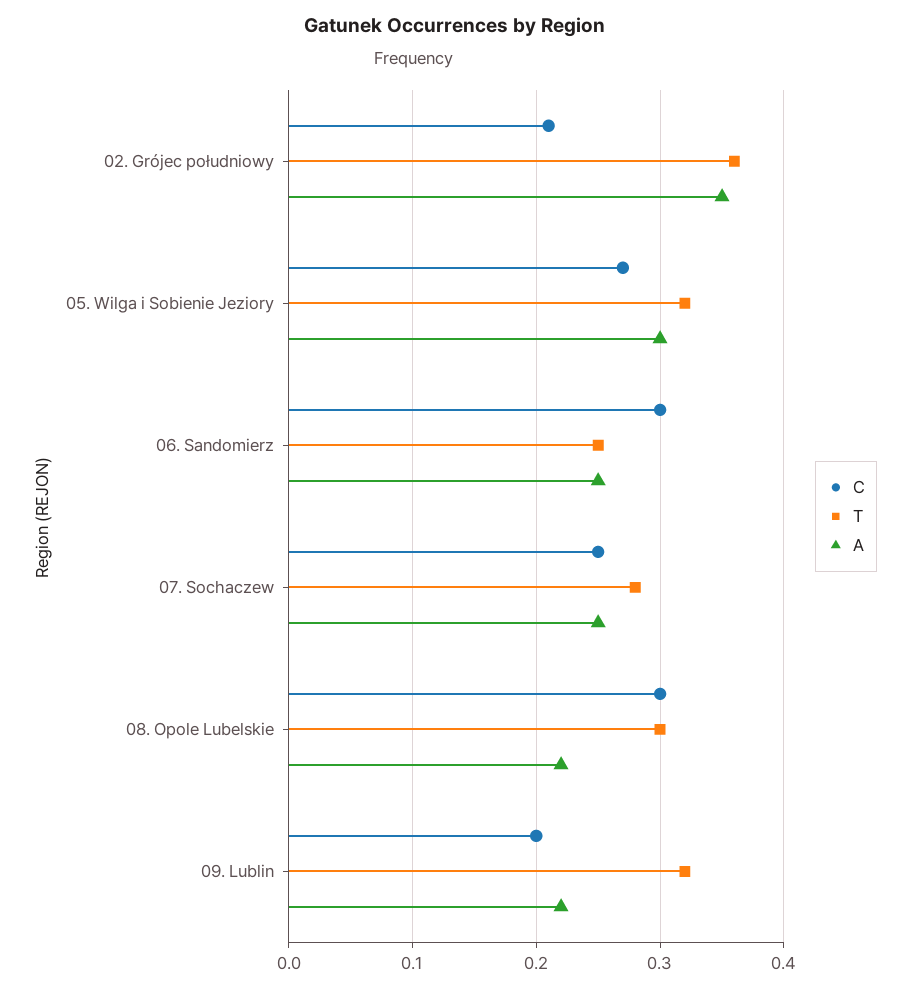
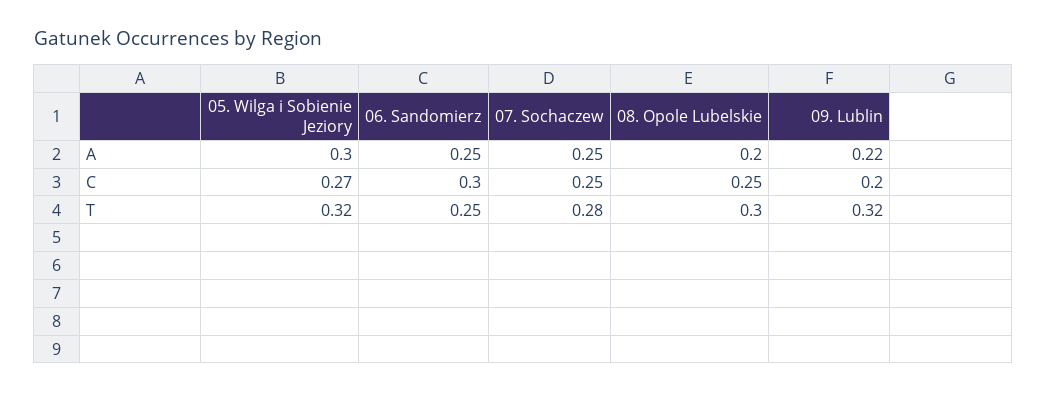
  {
    "C": {
-     "02. Grójec południowy": 0.21,
      "05. Wilga i Sobienie Jeziory": 0.27,
      "06. Sandomierz": 0.3,
      "07. Sochaczew": 0.25,
-     "08. Opole Lubelskie": 0.3,
+     "08. Opole Lubelskie": 0.25,
      "09. Lublin": 0.2
    },
    "T": {
-     "02. Grójec południowy": 0.36,
      "05. Wilga i Sobienie Jeziory": 0.32,
      "06. Sandomierz": 0.25,
      "07. Sochaczew": 0.28,
      "08. Opole Lubelskie": 0.3,
      "09. Lublin": 0.32
    },
    "A": {
-     "02. Grójec południowy": 0.35,
      "05. Wilga i Sobienie Jeziory": 0.3,
      "06. Sandomierz": 0.25,
      "07. Sochaczew": 0.25,
-     "08. Opole Lubelskie": 0.22,
+     "08. Opole Lubelskie": 0.2,
      "09. Lublin": 0.22
    }
  }

